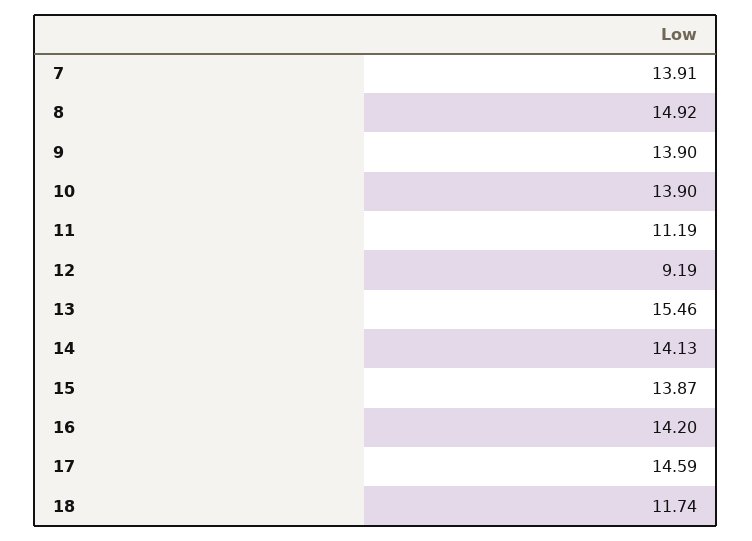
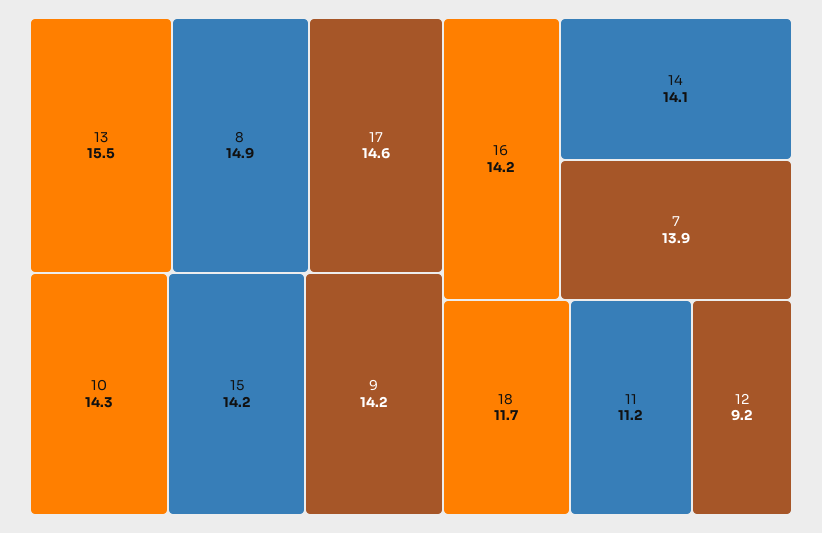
  {
    "7": 13.91,
    "8": 14.92,
-   "9": 13.9,
+   "9": 14.2,
-   "10": 13.9,
+   "10": 14.3,
    "11": 11.19,
    "12": 9.19,
    "13": 15.46,
    "14": 14.13,
-   "15": 13.87,
+   "15": 14.2,
    "16": 14.2,
    "17": 14.59,
    "18": 11.74
  }

